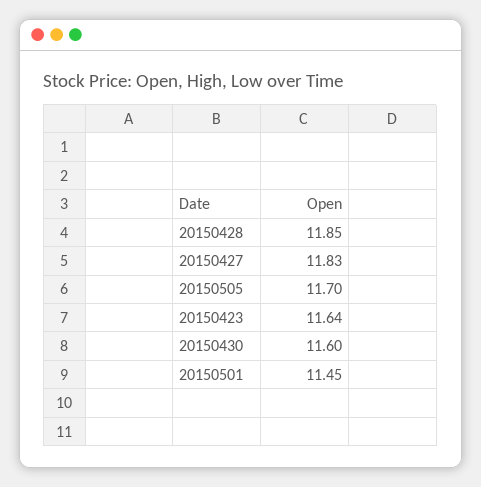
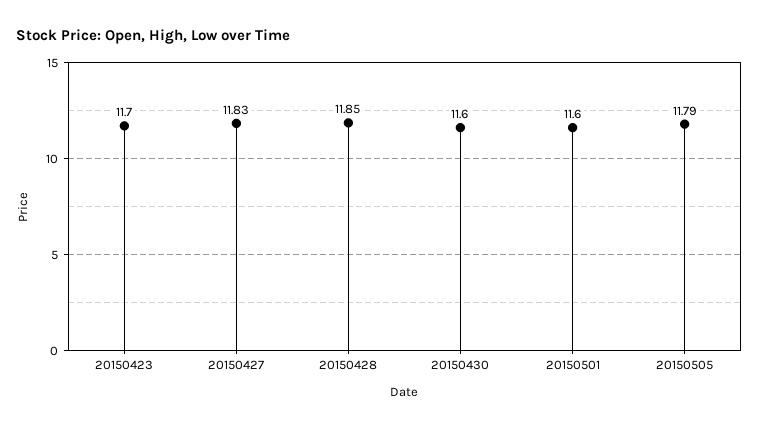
  {
    "20150428": 11.85,
    "20150427": 11.83,
-   "20150505": 11.7,
+   "20150505": 11.79,
-   "20150423": 11.64,
+   "20150423": 11.7,
    "20150430": 11.6,
-   "20150501": 11.45
+   "20150501": 11.6
  }

